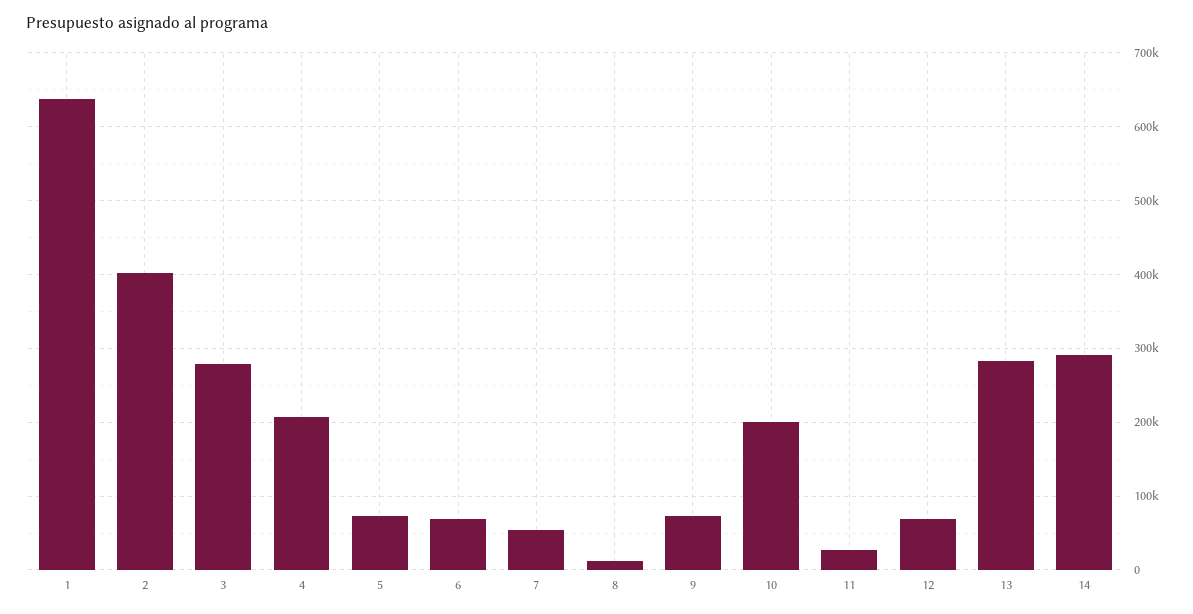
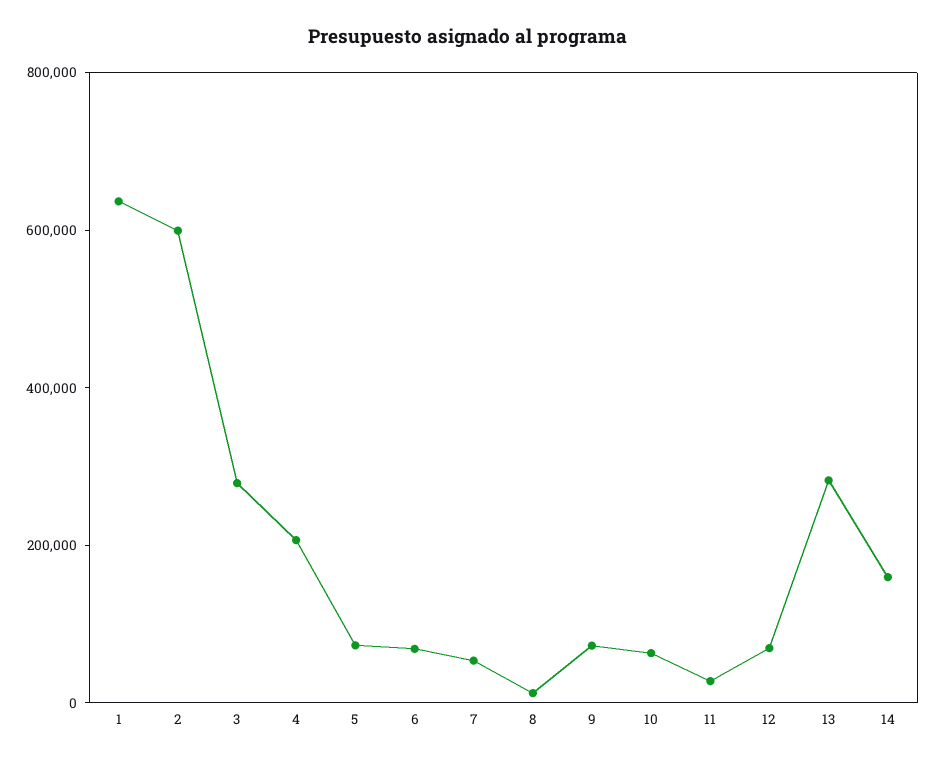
  {
    "1": 640000,
-   "2": 400000,
+   "2": 600000,
    "3": 280000,
    "4": 210000,
    "5": 70000,
    "6": 70000,
    "7": 50000,
    "8": 10000,
    "9": 70000,
-   "10": 200000,
+   "10": 50000,
    "11": 30000,
    "12": 70000,
    "13": 280000,
-   "14": 290000
+   "14": 150000
  }

